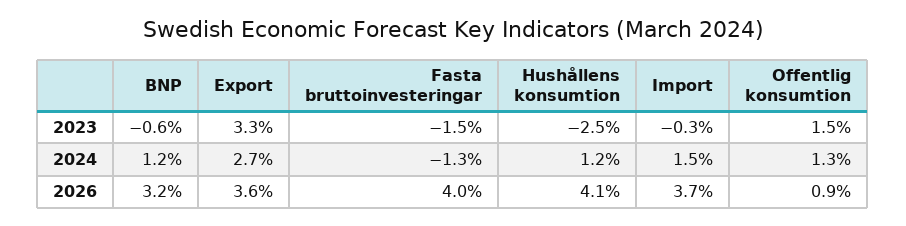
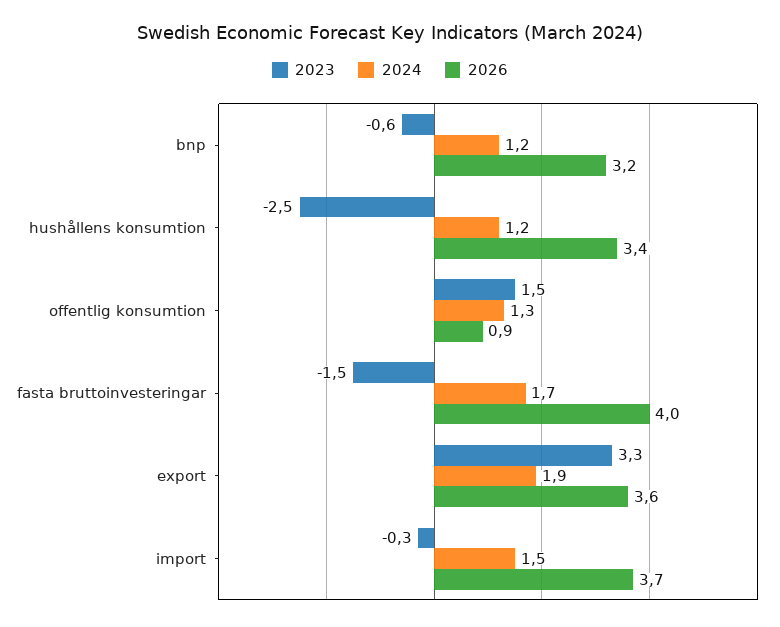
  {
    "2023": {
      "BNP": -0.6,
      "Export": 3.3,
      "Fasta bruttoinvesteringar": -1.5,
      "Hushållens konsumtion": -2.5,
      "Import": -0.3,
      "Offentlig konsumtion": 1.5
    },
    "2024": {
      "BNP": 1.2,
-     "Export": 2.7,
+     "Export": 1.9,
-     "Fasta bruttoinvesteringar": -1.3,
+     "Fasta bruttoinvesteringar": 1.7,
      "Hushållens konsumtion": 1.2,
      "Import": 1.5,
      "Offentlig konsumtion": 1.3
    },
    "2026": {
      "BNP": 3.2,
      "Export": 3.6,
      "Fasta bruttoinvesteringar": 4,
-     "Hushållens konsumtion": 4.1,
+     "Hushållens konsumtion": 3.4,
      "Import": 3.7,
      "Offentlig konsumtion": 0.9
    }
  }

